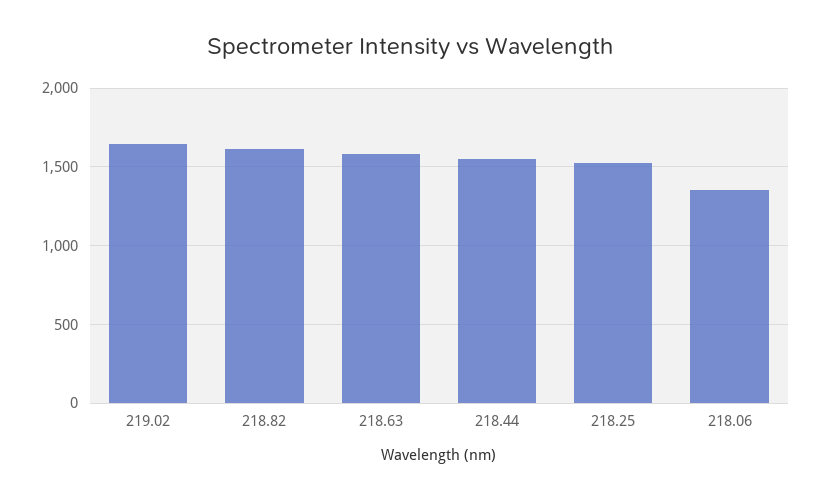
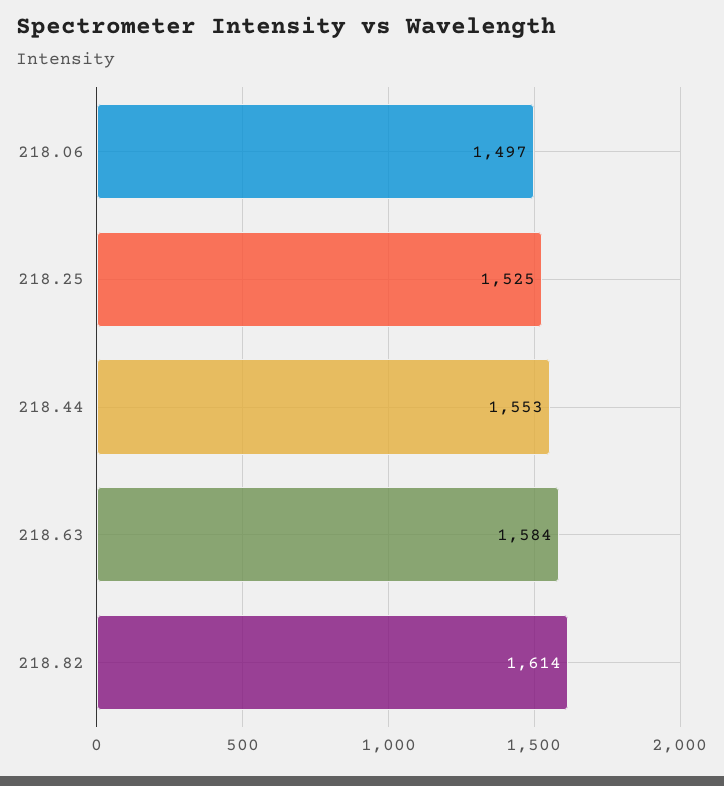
  {
-   "219.02": 1650,
    "218.82": 1614,
    "218.63": 1584,
    "218.44": 1553,
    "218.25": 1525,
-   "218.06": 1350
+   "218.06": 1497
  }

